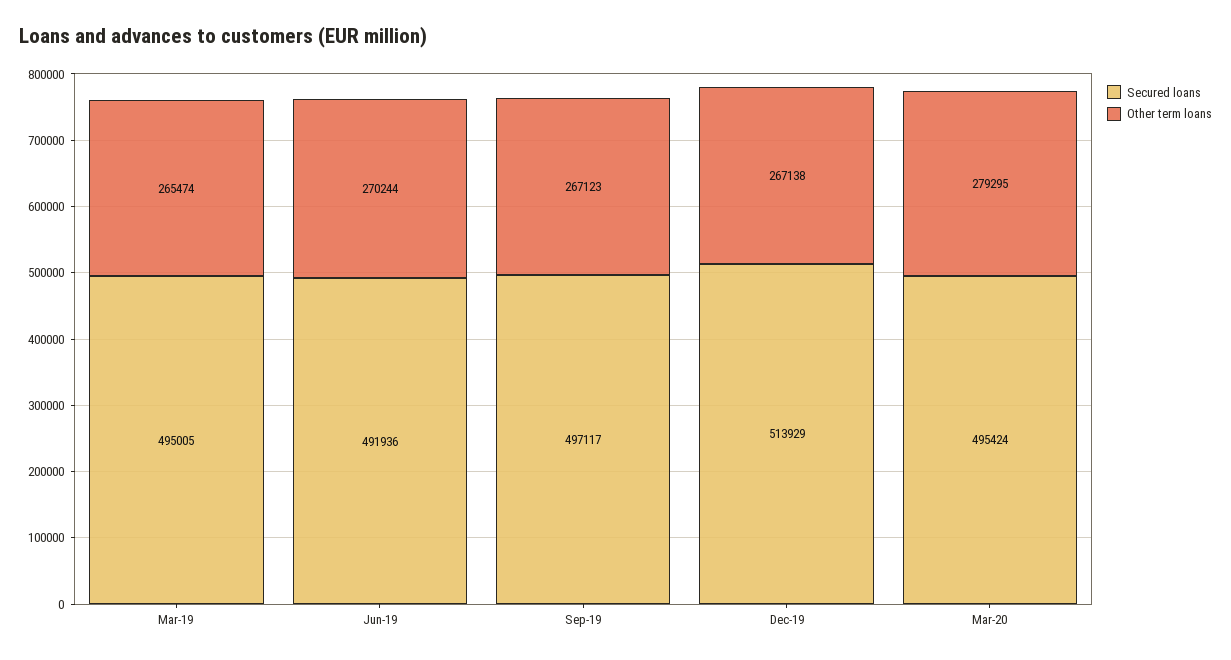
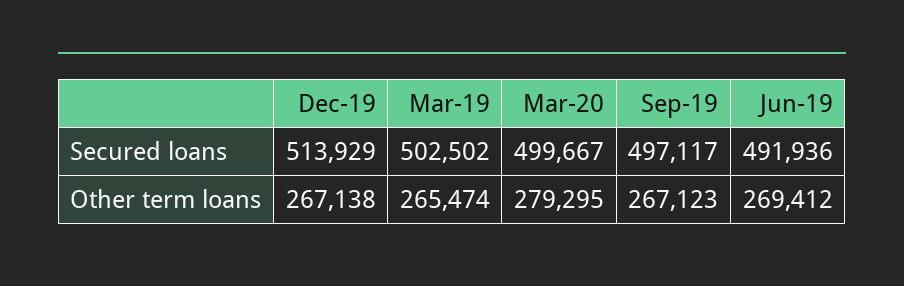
  {
    "Secured loans": {
-     "Mar-19": 495005,
+     "Mar-19": 502502,
      "Jun-19": 491936,
      "Sep-19": 497117,
      "Dec-19": 513929,
-     "Mar-20": 495424
+     "Mar-20": 499667
    },
    "Other term loans": {
      "Mar-19": 265474,
-     "Jun-19": 270244,
+     "Jun-19": 269412,
      "Sep-19": 267123,
      "Dec-19": 267138,
      "Mar-20": 279295
    }
  }

